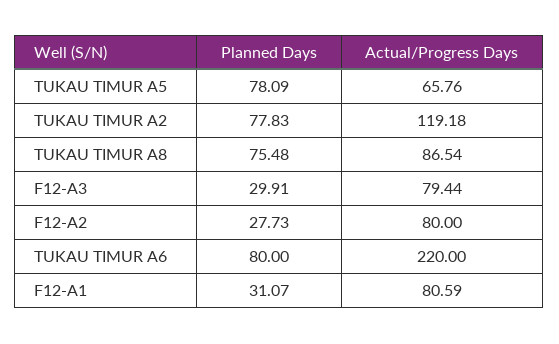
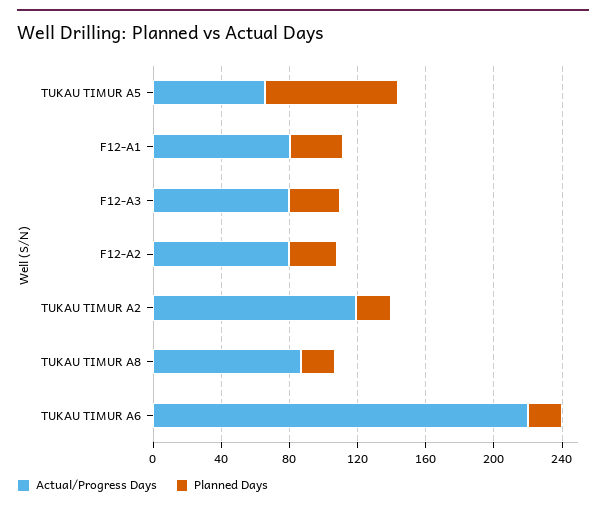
  {
    "Planned Days": {
      "TUKAU TIMUR A5": 78.09,
-     "TUKAU TIMUR A2": 77.83,
+     "TUKAU TIMUR A2": 20,
-     "TUKAU TIMUR A8": 75.48,
+     "TUKAU TIMUR A8": 20,
      "F12-A3": 29.91,
      "F12-A2": 27.73,
-     "TUKAU TIMUR A6": 80,
+     "TUKAU TIMUR A6": 20,
      "F12-A1": 31.07
    },
    "Actual/Progress Days": {
      "TUKAU TIMUR A5": 65.76,
      "TUKAU TIMUR A2": 119.18,
      "TUKAU TIMUR A8": 86.54,
      "F12-A3": 79.44,
      "F12-A2": 80,
      "TUKAU TIMUR A6": 220,
      "F12-A1": 80.59
    }
  }

